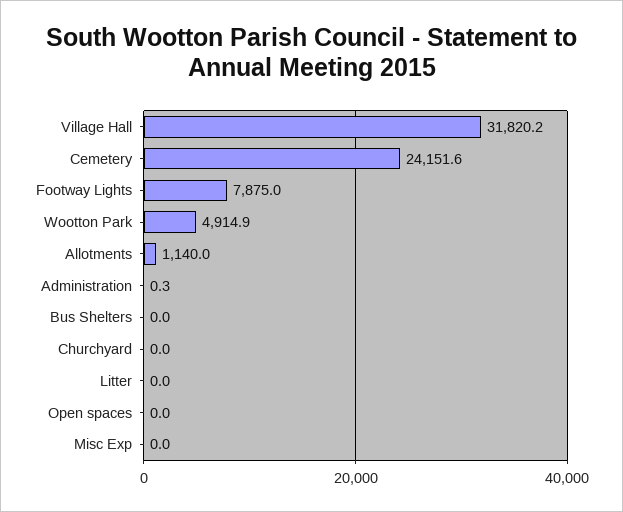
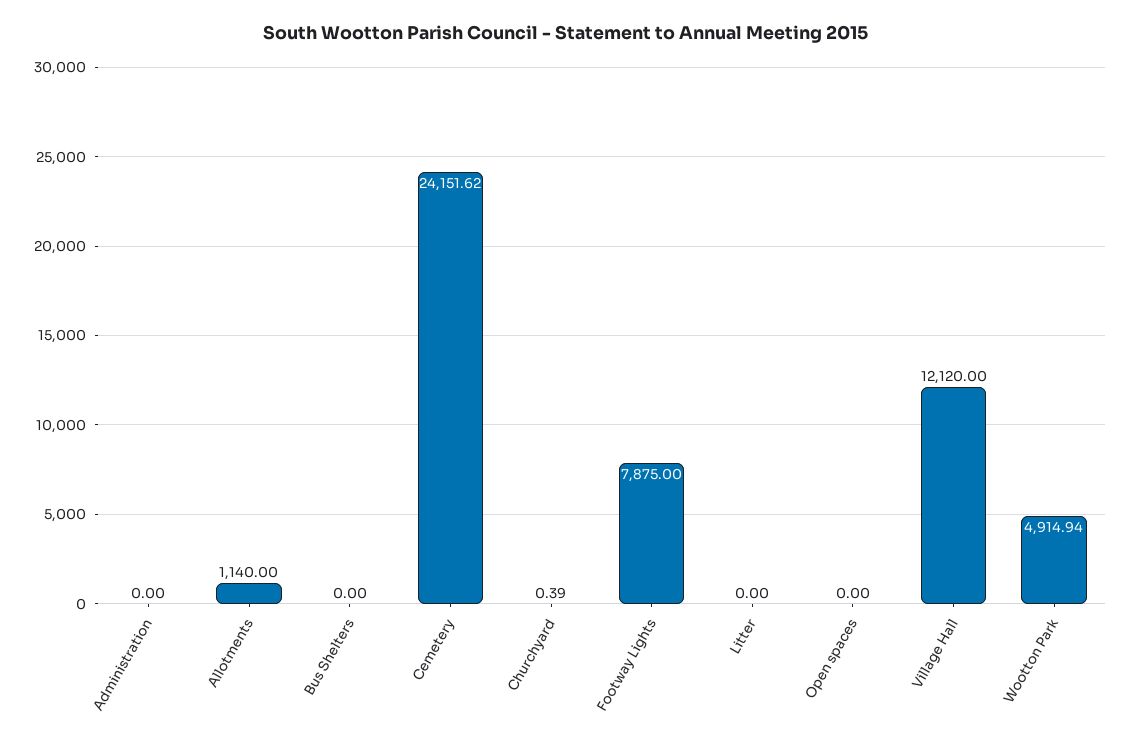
  {
-   "Village Hall": 31820.2,
+   "Village Hall": 12120,
    "Cemetery": 24151.62,
    "Footway Lights": 7875,
    "Wootton Park": 4914.94,
    "Allotments": 1140,
-   "Administration": 0.3,
+   "Administration": 0,
    "Bus Shelters": 0,
-   "Churchyard": 0,
+   "Churchyard": 0.39,
    "Litter": 0,
-   "Open spaces": 0,
+   "Open spaces": 0
-   "Misc Exp": 0
  }

